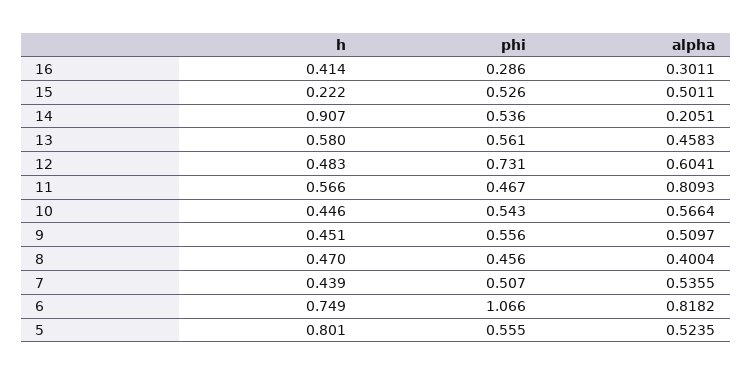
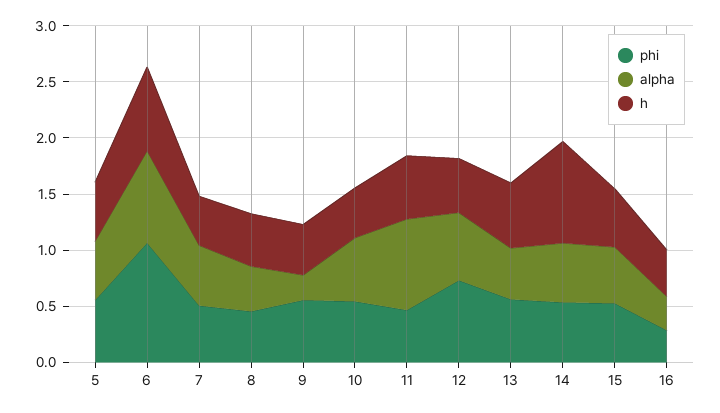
  {
    "h": {
      "16": 0.414,
-     "15": 0.222,
+     "15": 0.5,
      "14": 0.907,
      "13": 0.58,
      "12": 0.483,
      "11": 0.566,
      "10": 0.446,
      "9": 0.451,
      "8": 0.47,
      "7": 0.439,
      "6": 0.749,
-     "5": 0.801
+     "5": 0.5
    },
    "phi": {
      "16": 0.286,
      "15": 0.526,
      "14": 0.536,
      "13": 0.561,
      "12": 0.731,
      "11": 0.467,
      "10": 0.543,
      "9": 0.556,
      "8": 0.456,
      "7": 0.507,
      "6": 1.066,
      "5": 0.555
    },
    "alpha": {
      "16": 0.3011,
      "15": 0.5011,
-     "14": 0.2051,
+     "14": 0.5,
      "13": 0.4583,
      "12": 0.6041,
      "11": 0.8093,
      "10": 0.5664,
-     "9": 0.5097,
+     "9": 0.2,
      "8": 0.4004,
      "7": 0.5355,
      "6": 0.8182,
      "5": 0.5235
    }
  }

